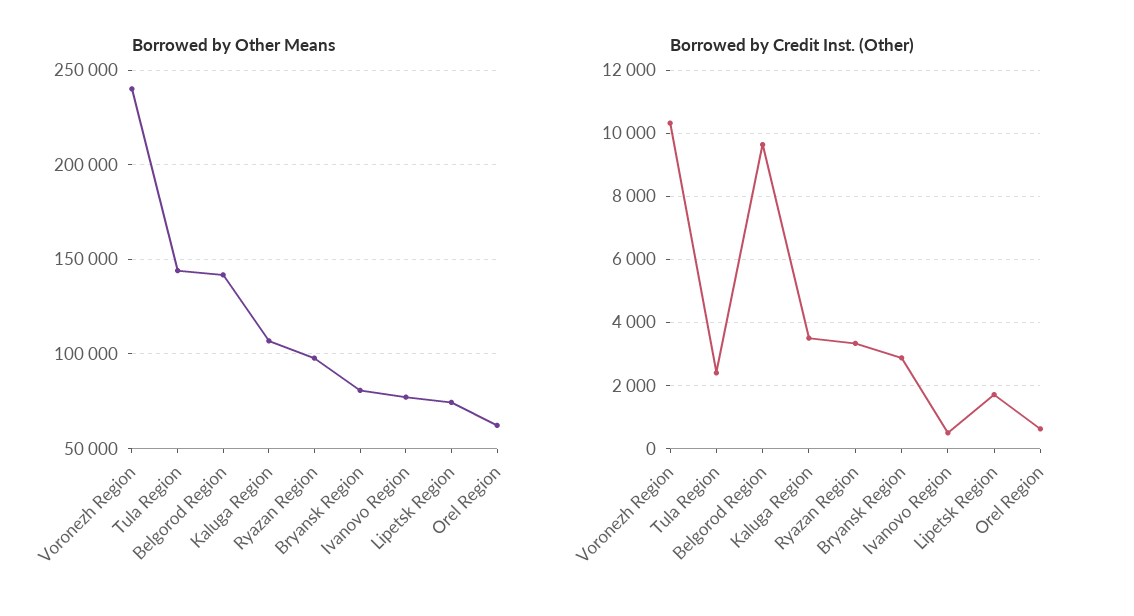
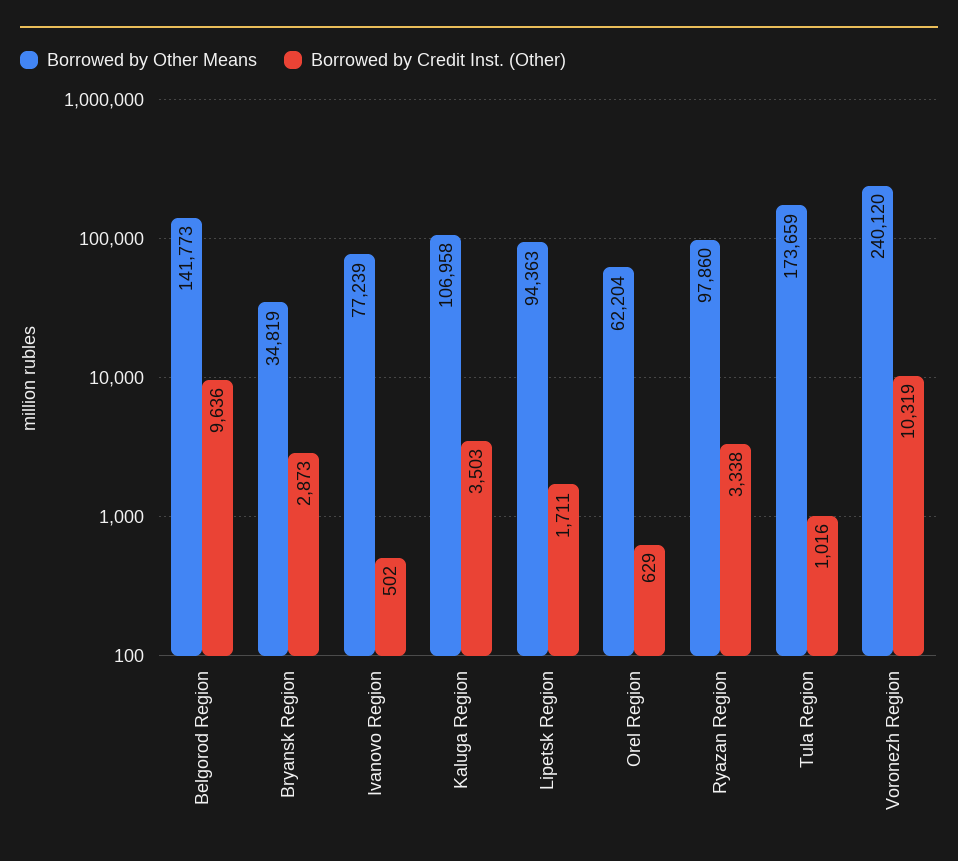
  {
    "Borrowed by Other Means": {
      "Voronezh Region": 240120,
-     "Tula Region": 145000,
+     "Tula Region": 173659,
      "Belgorod Region": 141773,
      "Kaluga Region": 106958,
      "Ryazan Region": 97860,
-     "Bryansk Region": 80000,
+     "Bryansk Region": 34819,
      "Ivanovo Region": 77239,
-     "Lipetsk Region": 75000,
+     "Lipetsk Region": 94363,
      "Orel Region": 62204
    },
    "Borrowed by Credit Inst. (Other)": {
      "Voronezh Region": 10319,
-     "Tula Region": 2400,
+     "Tula Region": 1016,
      "Belgorod Region": 9636,
      "Kaluga Region": 3503,
      "Ryazan Region": 3338,
      "Bryansk Region": 2873,
      "Ivanovo Region": 502,
      "Lipetsk Region": 1711,
      "Orel Region": 629
    }
  }

